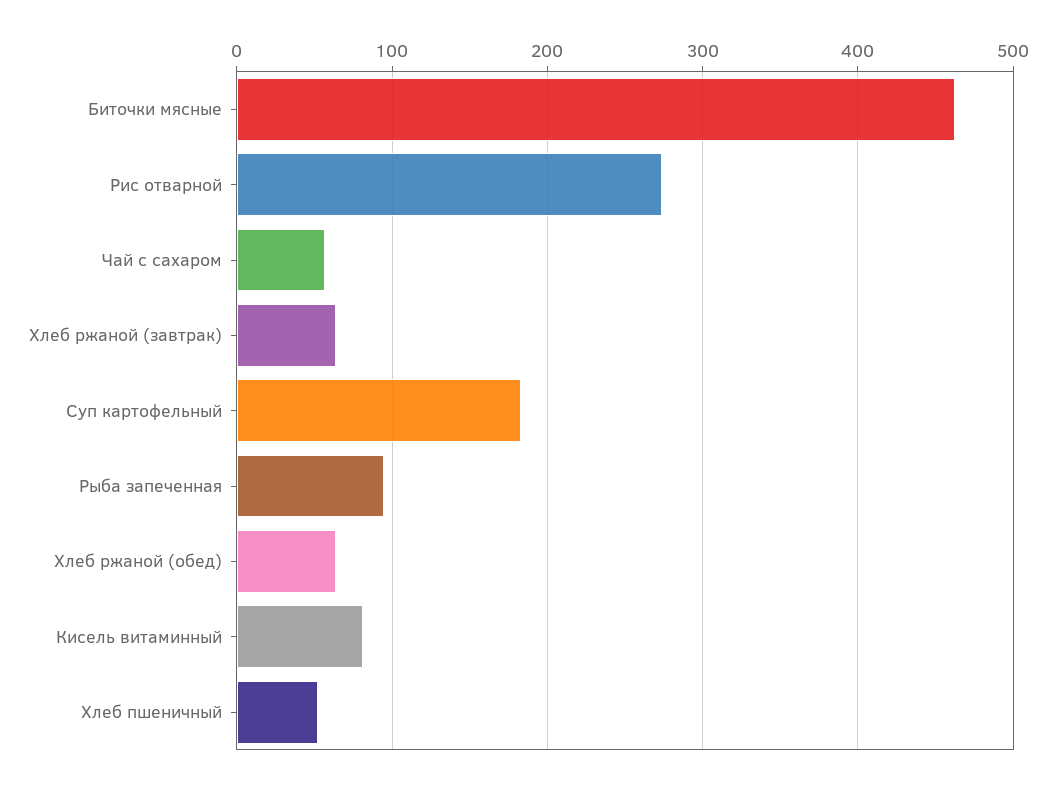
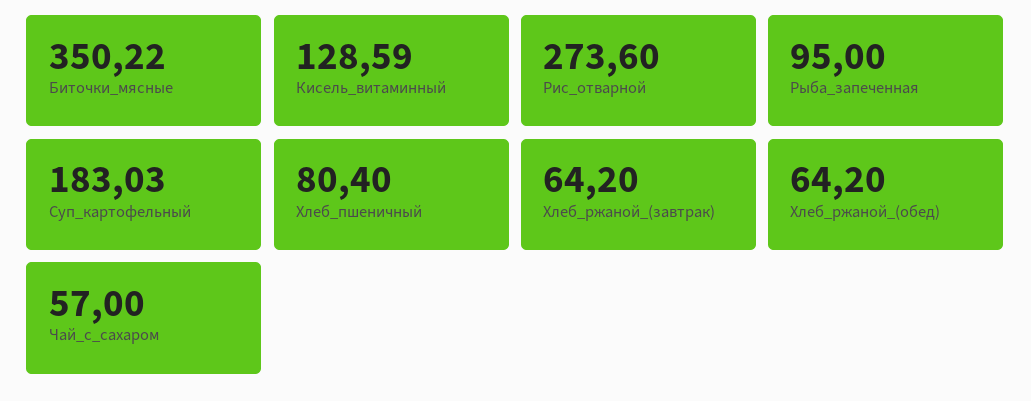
  {
-   "Биточки мясные": 460,
+   "Биточки мясные": 350.22,
    "Рис отварной": 273.6,
    "Чай с сахаром": 57,
    "Хлеб ржаной (завтрак)": 64.2,
    "Суп картофельный": 183.03,
    "Рыба запеченная": 95,
    "Хлеб ржаной (обед)": 64.2,
-   "Кисель витаминный": 80,
+   "Кисель витаминный": 128.59,
-   "Хлеб пшеничный": 50
+   "Хлеб пшеничный": 80.4
  }

